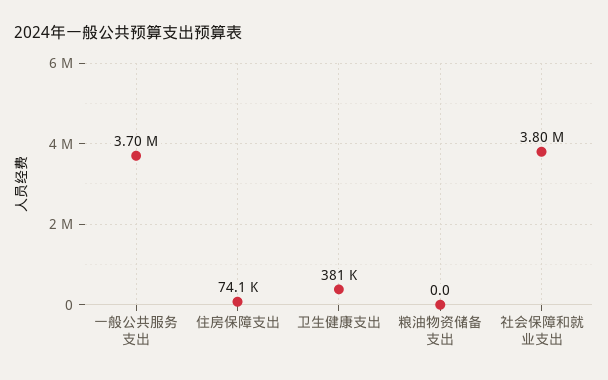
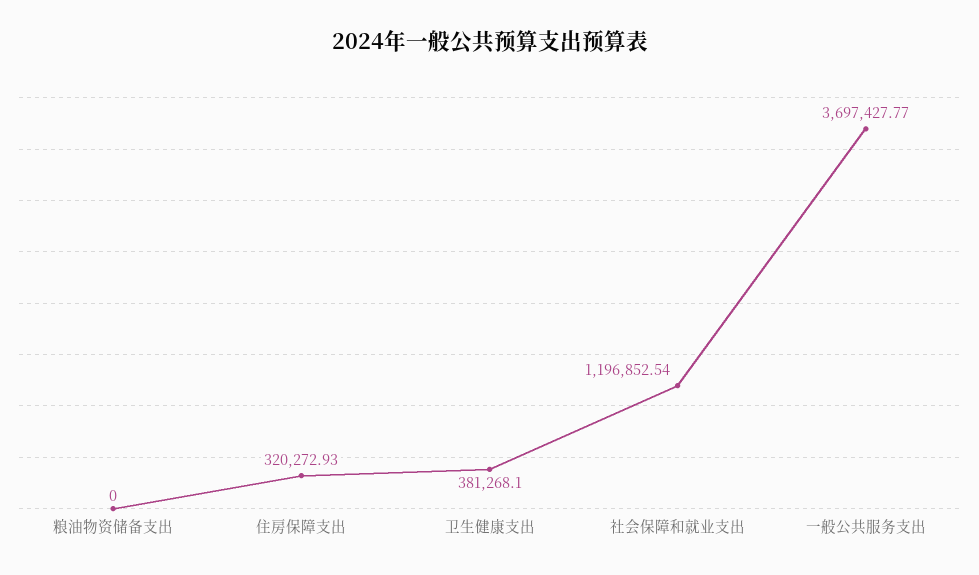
  {
    "一般公共服务支出": 3697427.77,
-   "住房保障支出": 74100,
+   "住房保障支出": 320272.93,
    "卫生健康支出": 381268.1,
    "粮油物资储备支出": 0,
-   "社会保障和就业支出": 3800000
+   "社会保障和就业支出": 1196852.54
  }

